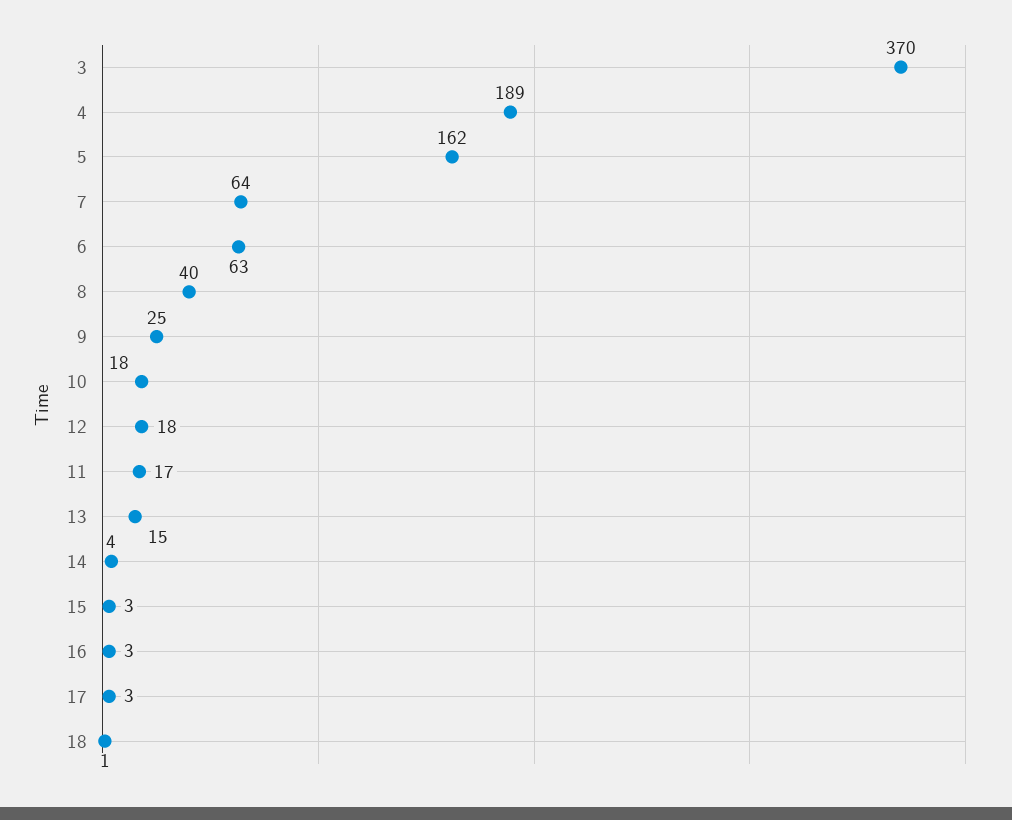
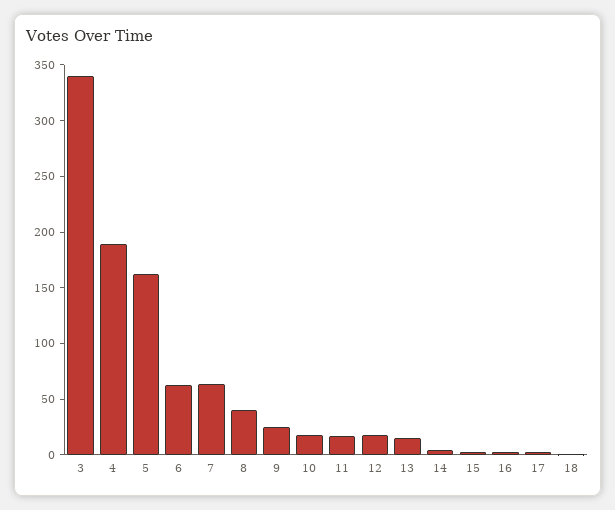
  {
-   "3": 370,
+   "3": 340,
    "4": 189,
    "5": 162,
    "7": 64,
    "6": 63,
    "8": 40,
    "9": 25,
    "10": 18,
    "12": 18,
    "11": 17,
    "13": 15,
    "14": 4,
    "15": 3,
    "16": 3,
    "17": 3,
    "18": 1
  }

